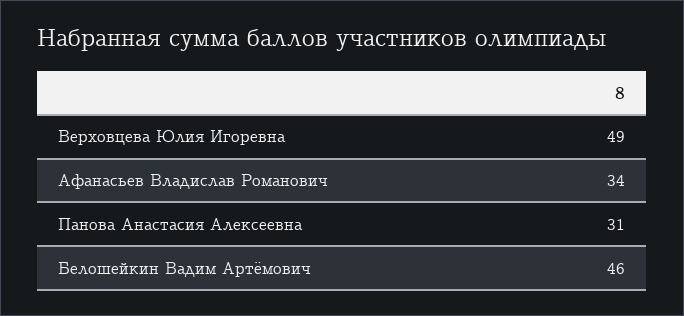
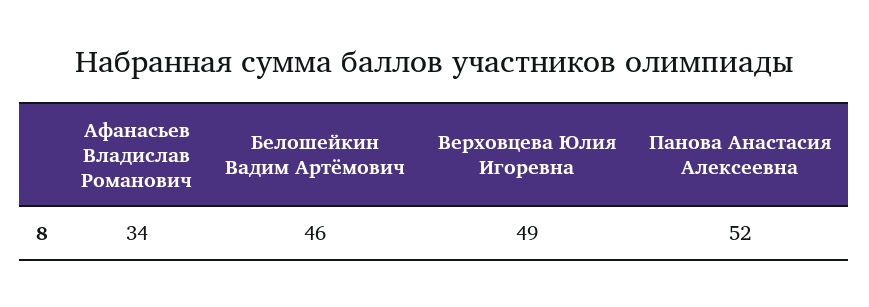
  {
    "Верховцева Юлия Игоревна": 49,
    "Афанасьев Владислав Романович": 34,
-   "Панова Анастасия Алексеевна": 31,
+   "Панова Анастасия Алексеевна": 52,
    "Белошейкин Вадим Артёмович": 46
  }

